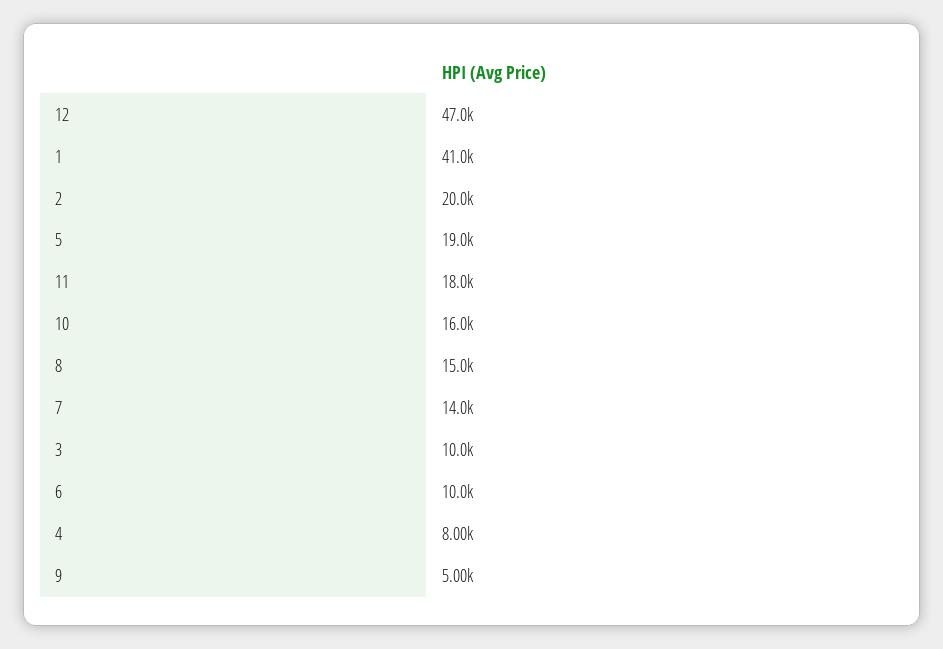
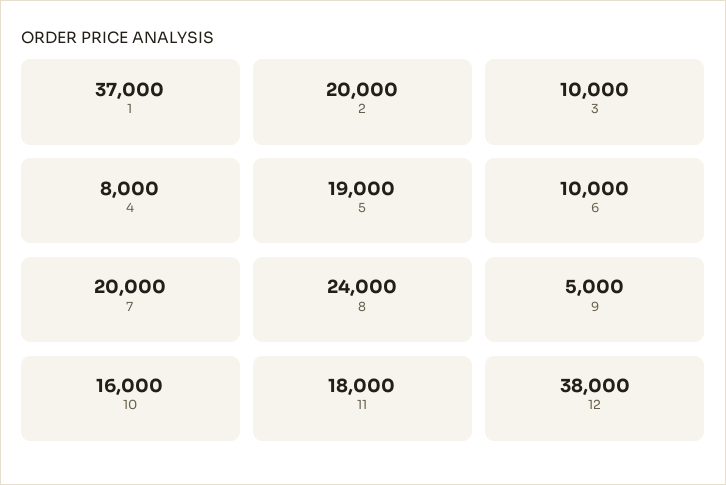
  {
-   "12": 47000,
+   "12": 38000,
-   "1": 41000,
+   "1": 37000,
    "2": 20000,
    "5": 19000,
    "11": 18000,
    "10": 16000,
-   "8": 15000,
+   "8": 24000,
-   "7": 14000,
+   "7": 20000,
    "3": 10000,
    "6": 10000,
    "4": 8000,
    "9": 5000
  }

